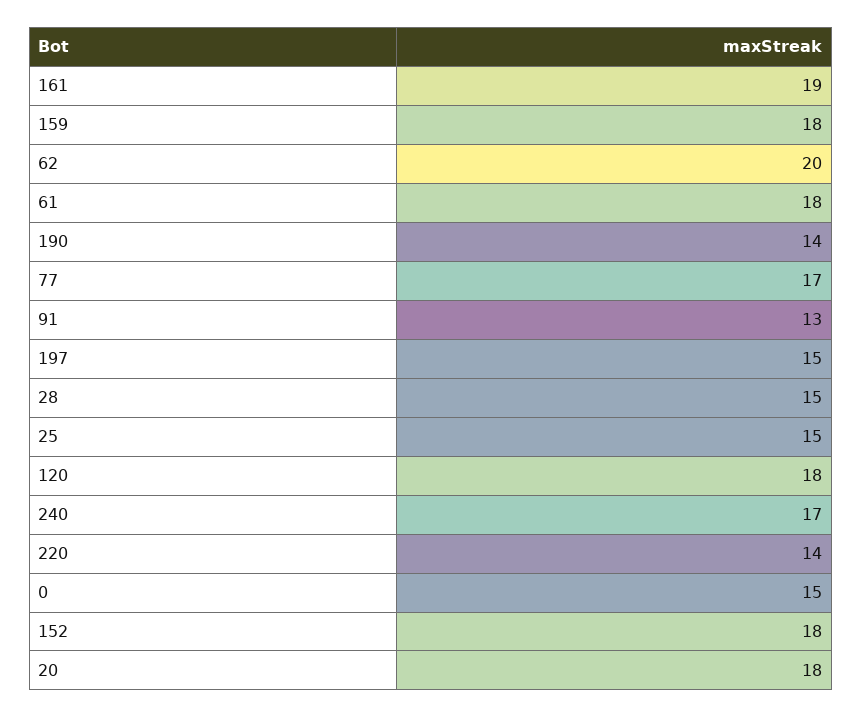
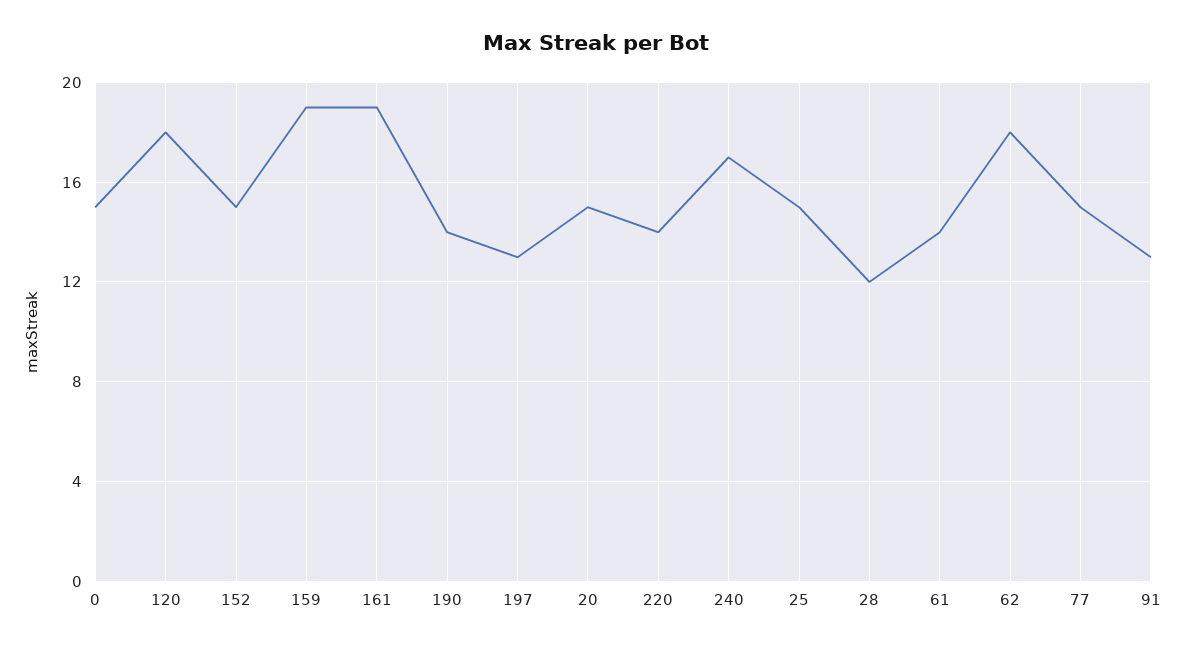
  {
    "161": 19,
-   "159": 18,
+   "159": 19,
-   "62": 20,
+   "62": 18,
-   "61": 18,
+   "61": 14,
    "190": 14,
-   "77": 17,
+   "77": 15,
    "91": 13,
-   "197": 15,
+   "197": 13,
-   "28": 15,
+   "28": 12,
    "25": 15,
    "120": 18,
    "240": 17,
    "220": 14,
    "0": 15,
-   "152": 18,
+   "152": 15,
-   "20": 18
+   "20": 15
  }

